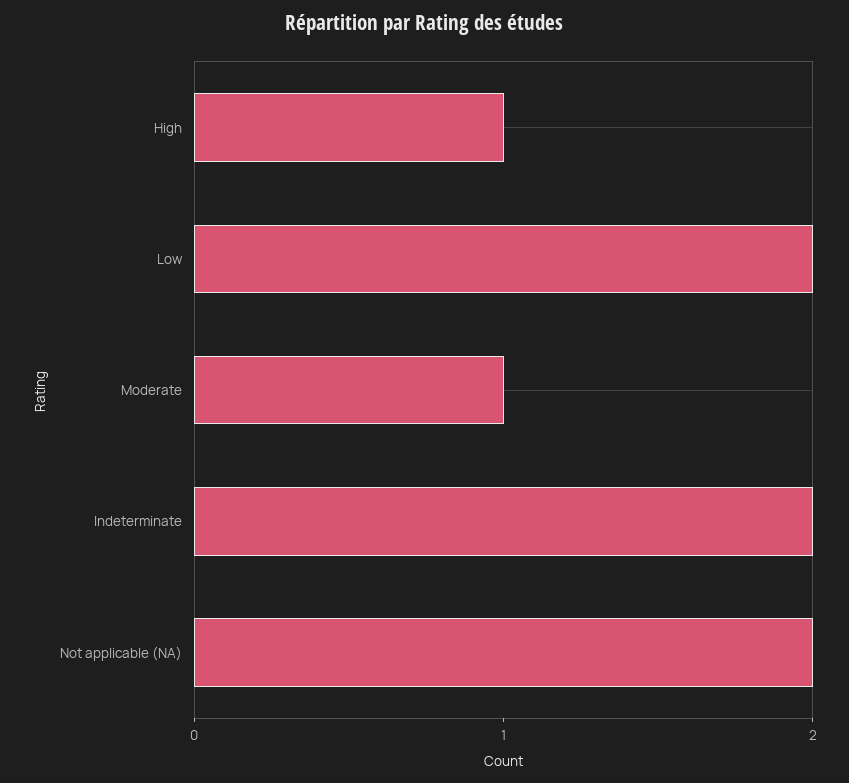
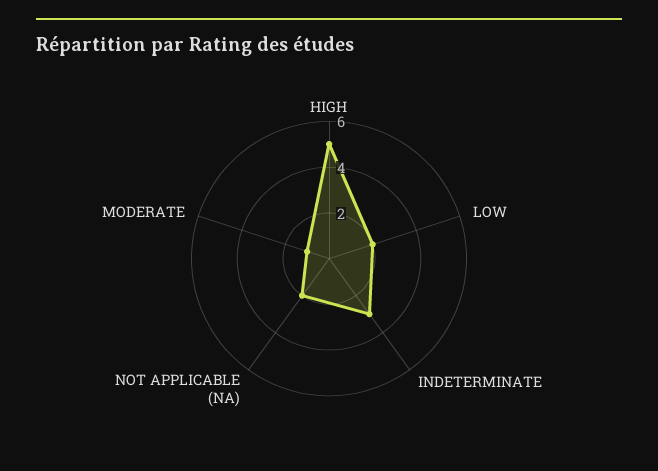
  {
-   "High": 1,
+   "High": 5,
    "Low": 2,
    "Moderate": 1,
-   "Indeterminate": 2,
+   "Indeterminate": 3,
    "Not applicable (NA)": 2
  }

